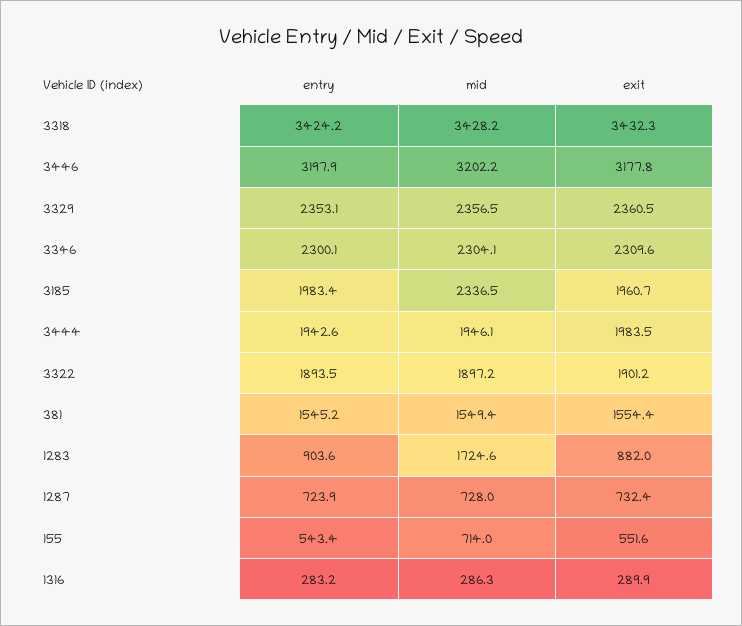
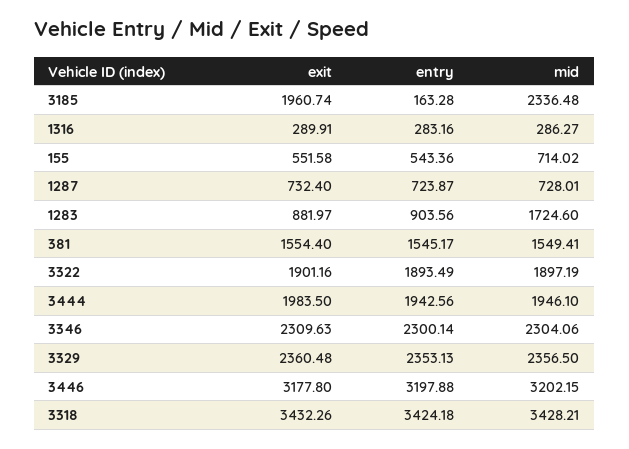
  {
    "entry": {
      "3318": 3424.18,
      "3446": 3197.88,
      "3329": 2353.13,
      "3346": 2300.14,
-     "3185": 1983.4,
+     "3185": 163.28,
      "3444": 1942.56,
      "3322": 1893.49,
      "381": 1545.17,
      "1283": 903.56,
      "1287": 723.87,
      "155": 543.36,
      "1316": 283.16
    },
    "mid": {
      "3318": 3428.21,
      "3446": 3202.15,
      "3329": 2356.5,
      "3346": 2304.06,
      "3185": 2336.48,
      "3444": 1946.1,
      "3322": 1897.19,
      "381": 1549.41,
      "1283": 1724.6,
      "1287": 728.01,
      "155": 714.02,
      "1316": 286.27
    },
    "exit": {
      "3318": 3432.26,
      "3446": 3177.8,
      "3329": 2360.48,
      "3346": 2309.63,
      "3185": 1960.74,
      "3444": 1983.5,
      "3322": 1901.16,
      "381": 1554.4,
      "1283": 881.97,
      "1287": 732.4,
      "155": 551.58,
      "1316": 289.91
    }
  }

